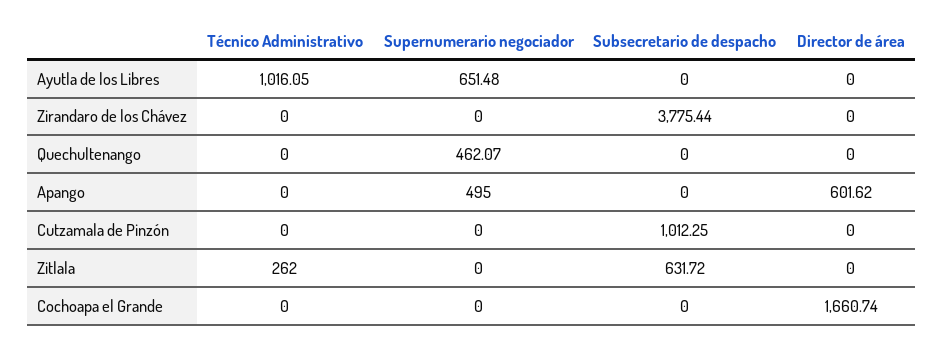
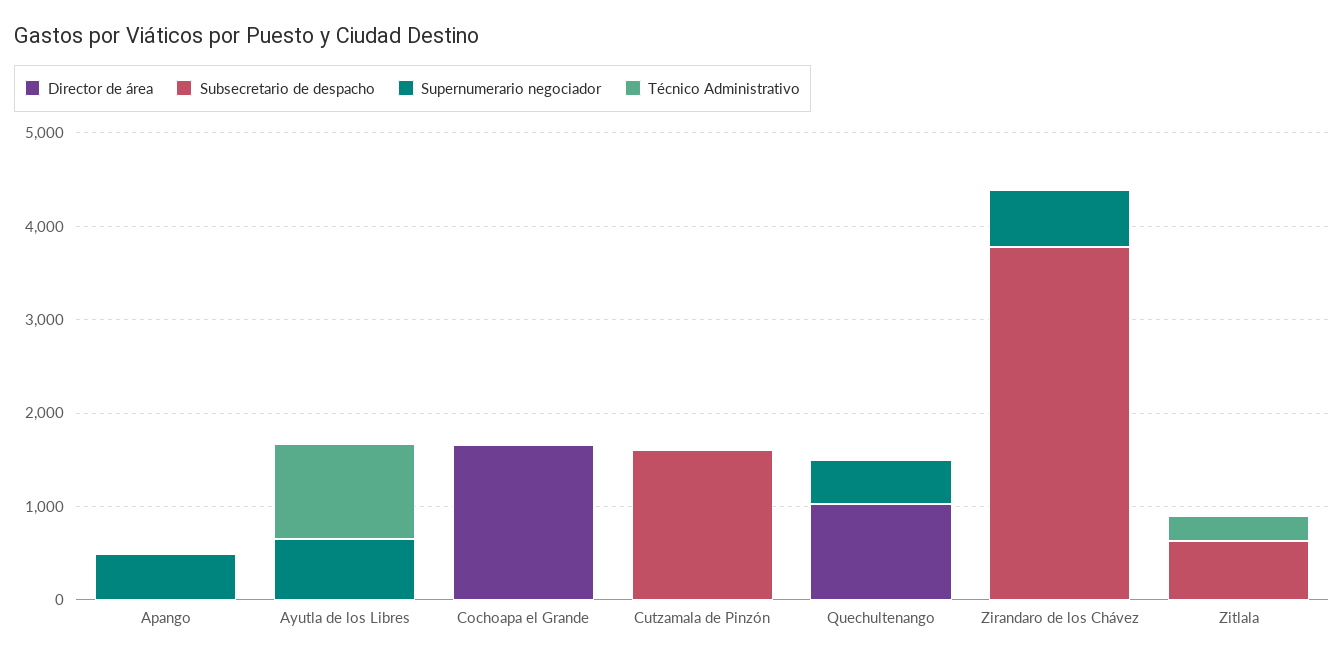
  {
    "Técnico Administrativo": {
      "Ayutla de los Libres": 1016.05,
      "Zirandaro de los Chávez": 0,
      "Quechultenango": 0,
      "Apango": 0,
      "Cutzamala de Pinzón": 0,
      "Zitlala": 262,
      "Cochoapa el Grande": 0
    },
    "Supernumerario negociador": {
      "Ayutla de los Libres": 651.48,
-     "Zirandaro de los Chávez": 0,
+     "Zirandaro de los Chávez": 600,
      "Quechultenango": 462.07,
      "Apango": 495,
      "Cutzamala de Pinzón": 0,
      "Zitlala": 0,
      "Cochoapa el Grande": 0
    },
    "Subsecretario de despacho": {
      "Ayutla de los Libres": 0,
      "Zirandaro de los Chávez": 3775.44,
      "Quechultenango": 0,
      "Apango": 0,
-     "Cutzamala de Pinzón": 1012.25,
+     "Cutzamala de Pinzón": 1600,
      "Zitlala": 631.72,
      "Cochoapa el Grande": 0
    },
    "Director de área": {
      "Ayutla de los Libres": 0,
      "Zirandaro de los Chávez": 0,
-     "Quechultenango": 0,
+     "Quechultenango": 1000,
-     "Apango": 601.62,
+     "Apango": 0,
      "Cutzamala de Pinzón": 0,
      "Zitlala": 0,
      "Cochoapa el Grande": 1660.74
    }
  }

